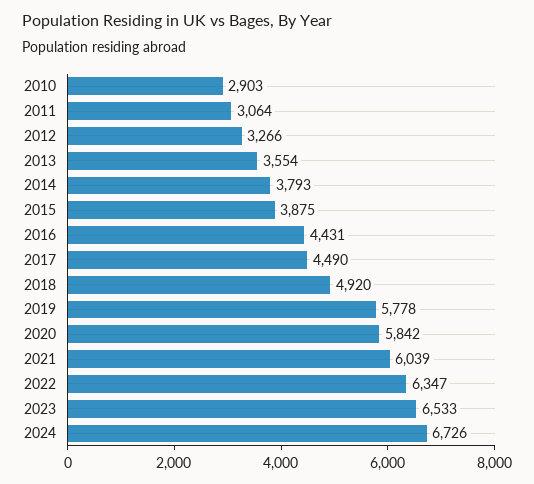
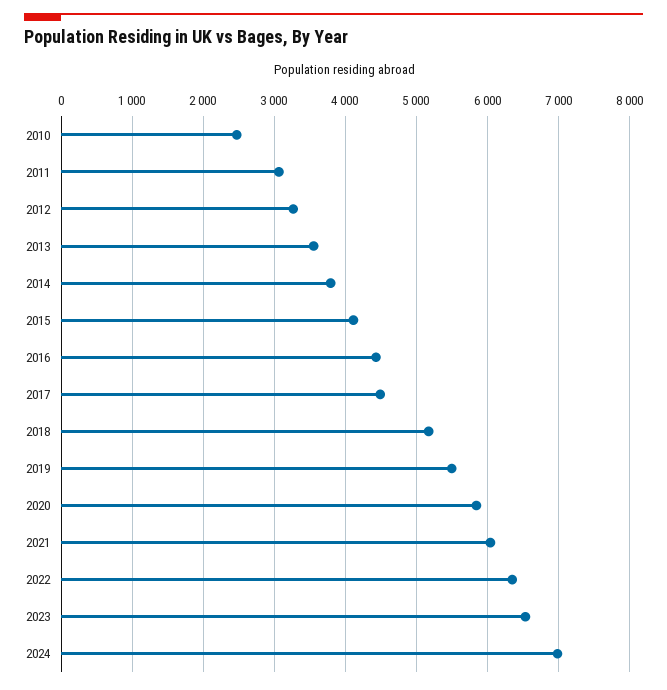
  {
-   "2010": 2903,
+   "2010": 2500,
    "2011": 3064,
    "2012": 3266,
    "2013": 3554,
    "2014": 3793,
-   "2015": 3875,
+   "2015": 4100,
    "2016": 4431,
    "2017": 4490,
-   "2018": 4920,
+   "2018": 5200,
-   "2019": 5778,
+   "2019": 5500,
    "2020": 5842,
    "2021": 6039,
    "2022": 6347,
    "2023": 6533,
-   "2024": 6726
+   "2024": 7000
  }

